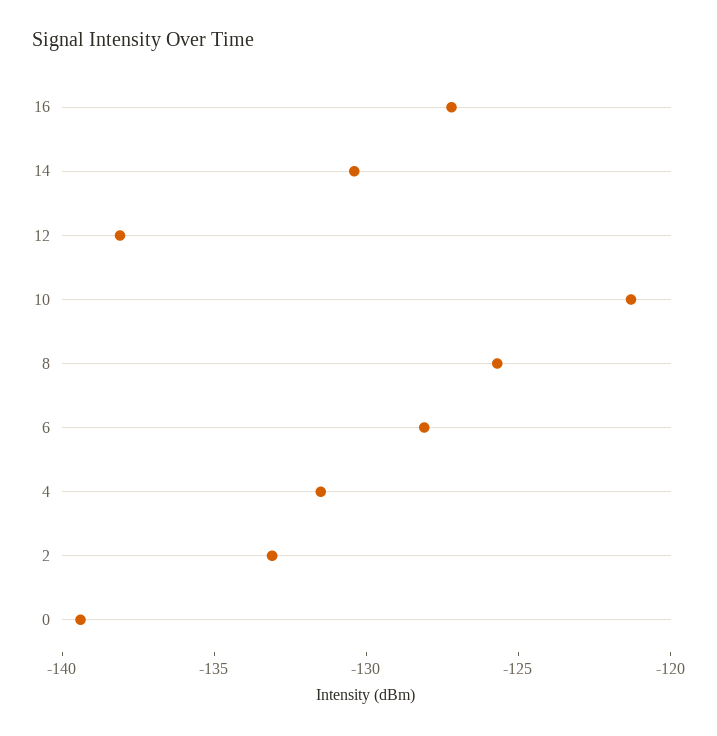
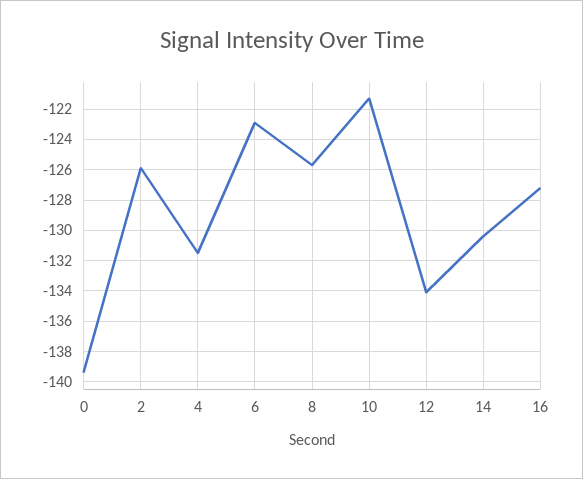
  {
    "16": -127,
    "14": -130.5,
-   "12": -138,
+   "12": -134,
    "10": -121.5,
    "8": -125.5,
-   "6": -128,
+   "6": -123,
    "4": -131.5,
-   "2": -133,
+   "2": -126,
    "0": -139.5
  }

